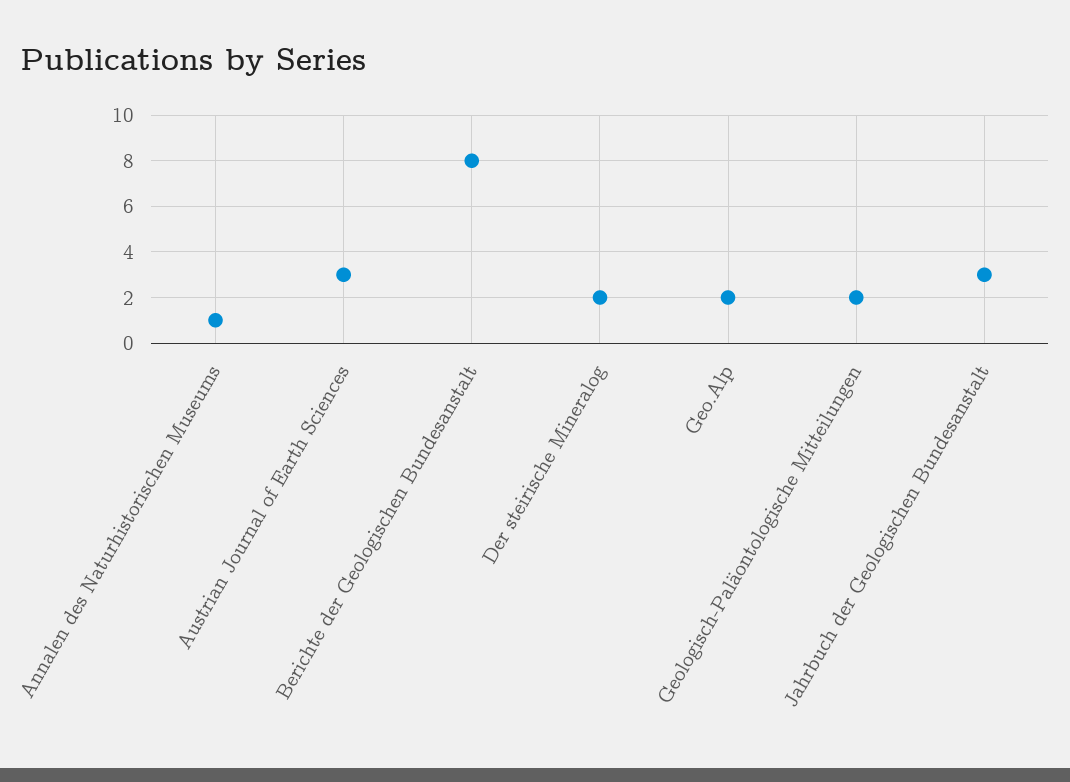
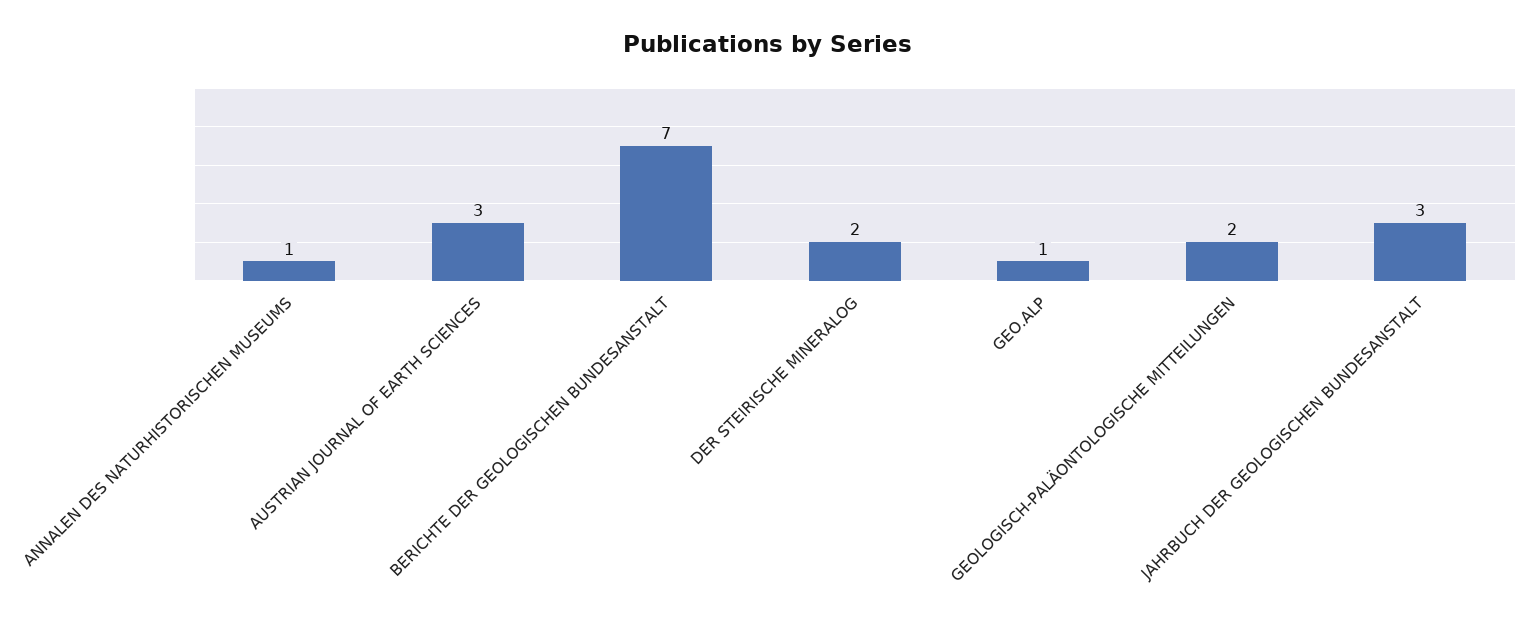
  {
    "Annalen des Naturhistorischen Museums": 1,
    "Austrian Journal of Earth Sciences": 3,
-   "Berichte der Geologischen Bundesanstalt": 8,
+   "Berichte der Geologischen Bundesanstalt": 7,
    "Der steirische Mineralog": 2,
-   "Geo.Alp": 2,
+   "Geo.Alp": 1,
    "Geologisch-Paläontologische Mitteilungen": 2,
    "Jahrbuch der Geologischen Bundesanstalt": 3
  }

